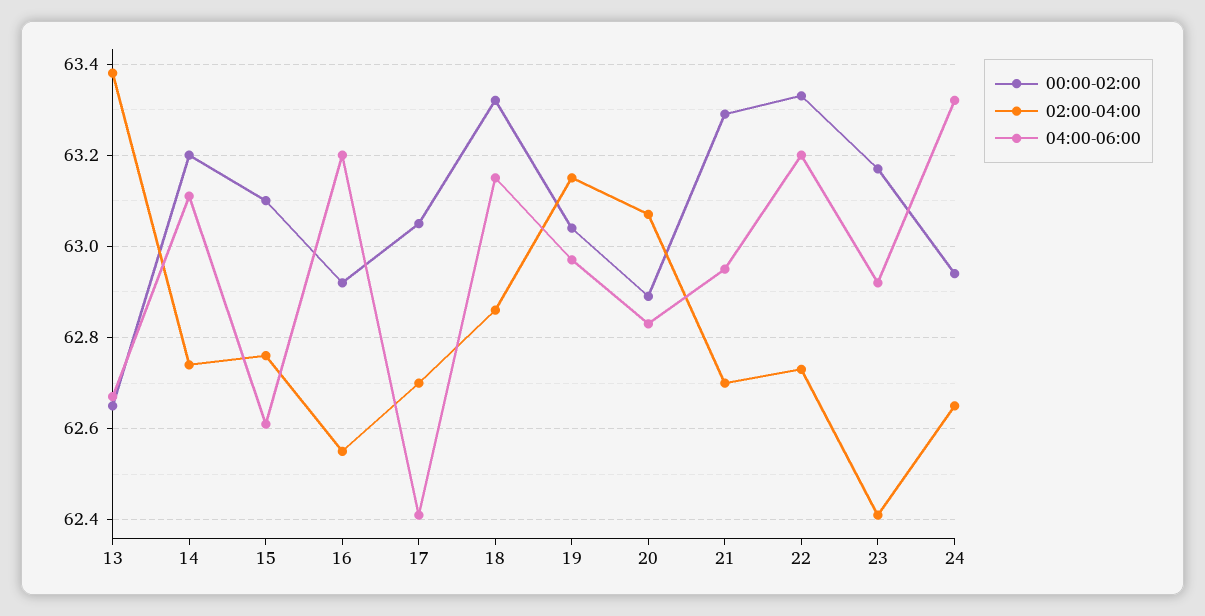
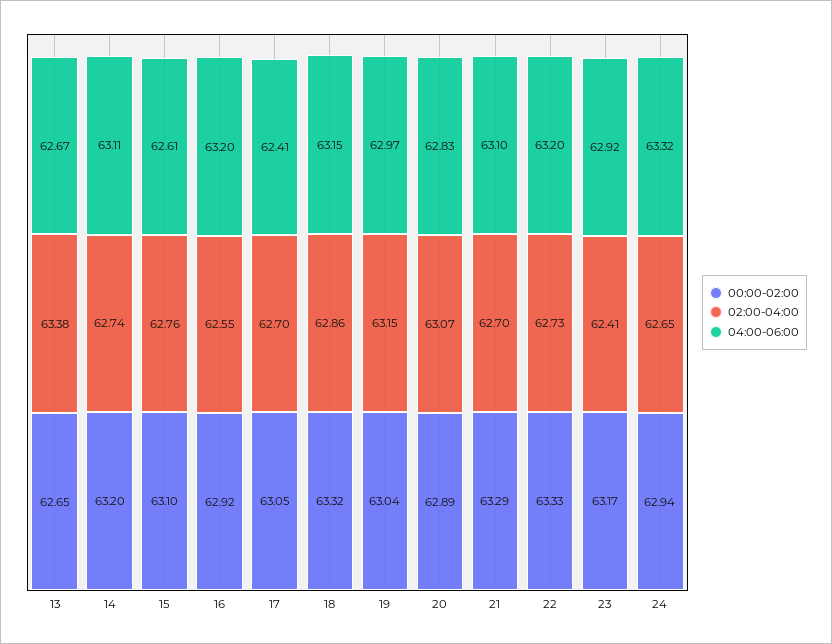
  {
    "00:00-02:00": {
      "13": 62.65,
      "14": 63.2,
      "15": 63.1,
      "16": 62.92,
      "17": 63.05,
      "18": 63.32,
      "19": 63.04,
      "20": 62.89,
      "21": 63.29,
      "22": 63.33,
      "23": 63.17,
      "24": 62.94
    },
    "02:00-04:00": {
      "13": 63.38,
      "14": 62.74,
      "15": 62.76,
      "16": 62.55,
      "17": 62.7,
      "18": 62.86,
      "19": 63.15,
      "20": 63.07,
      "21": 62.7,
      "22": 62.73,
      "23": 62.41,
      "24": 62.65
    },
    "04:00-06:00": {
      "13": 62.67,
      "14": 63.11,
      "15": 62.61,
      "16": 63.2,
      "17": 62.41,
      "18": 63.15,
      "19": 62.97,
      "20": 62.83,
-     "21": 62.95,
+     "21": 63.1,
      "22": 63.2,
      "23": 62.92,
      "24": 63.32
    }
  }

